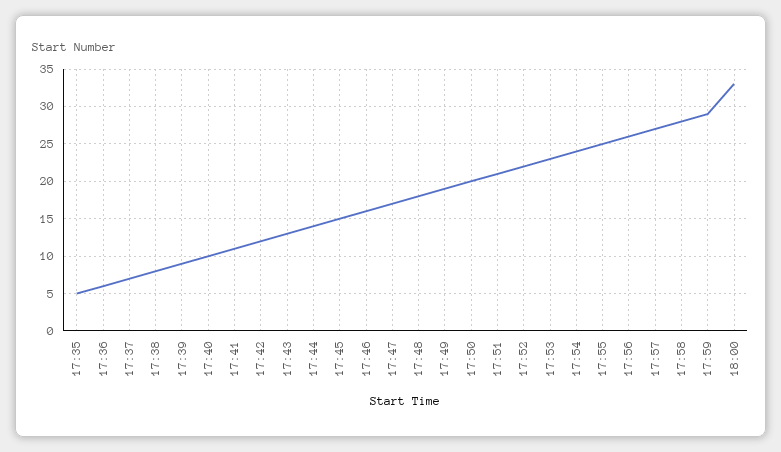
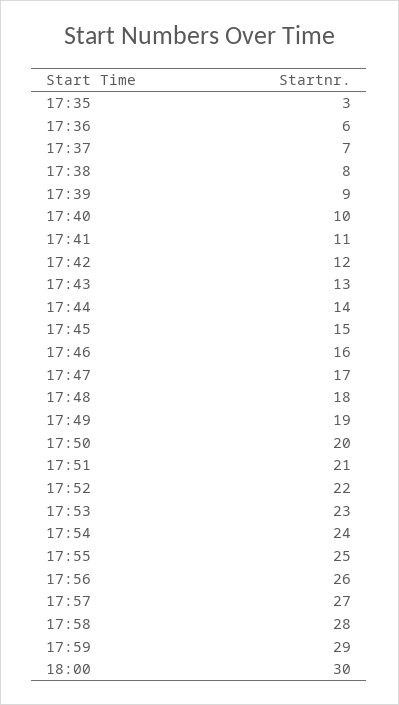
  {
-   "17:35": 5,
+   "17:35": 3,
    "17:36": 6,
    "17:37": 7,
    "17:38": 8,
    "17:39": 9,
    "17:40": 10,
    "17:41": 11,
    "17:42": 12,
    "17:43": 13,
    "17:44": 14,
    "17:45": 15,
    "17:46": 16,
    "17:47": 17,
    "17:48": 18,
    "17:49": 19,
    "17:50": 20,
    "17:51": 21,
    "17:52": 22,
    "17:53": 23,
    "17:54": 24,
    "17:55": 25,
    "17:56": 26,
    "17:57": 27,
    "17:58": 28,
    "17:59": 29,
-   "18:00": 33
+   "18:00": 30
  }

